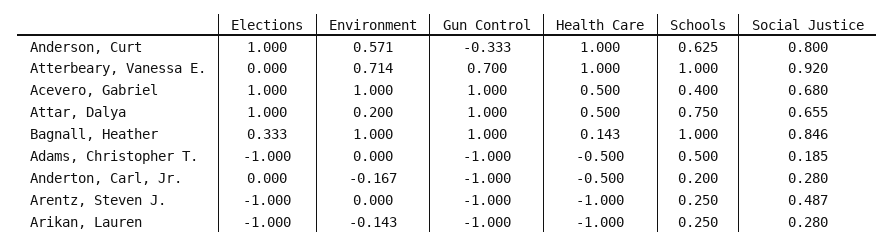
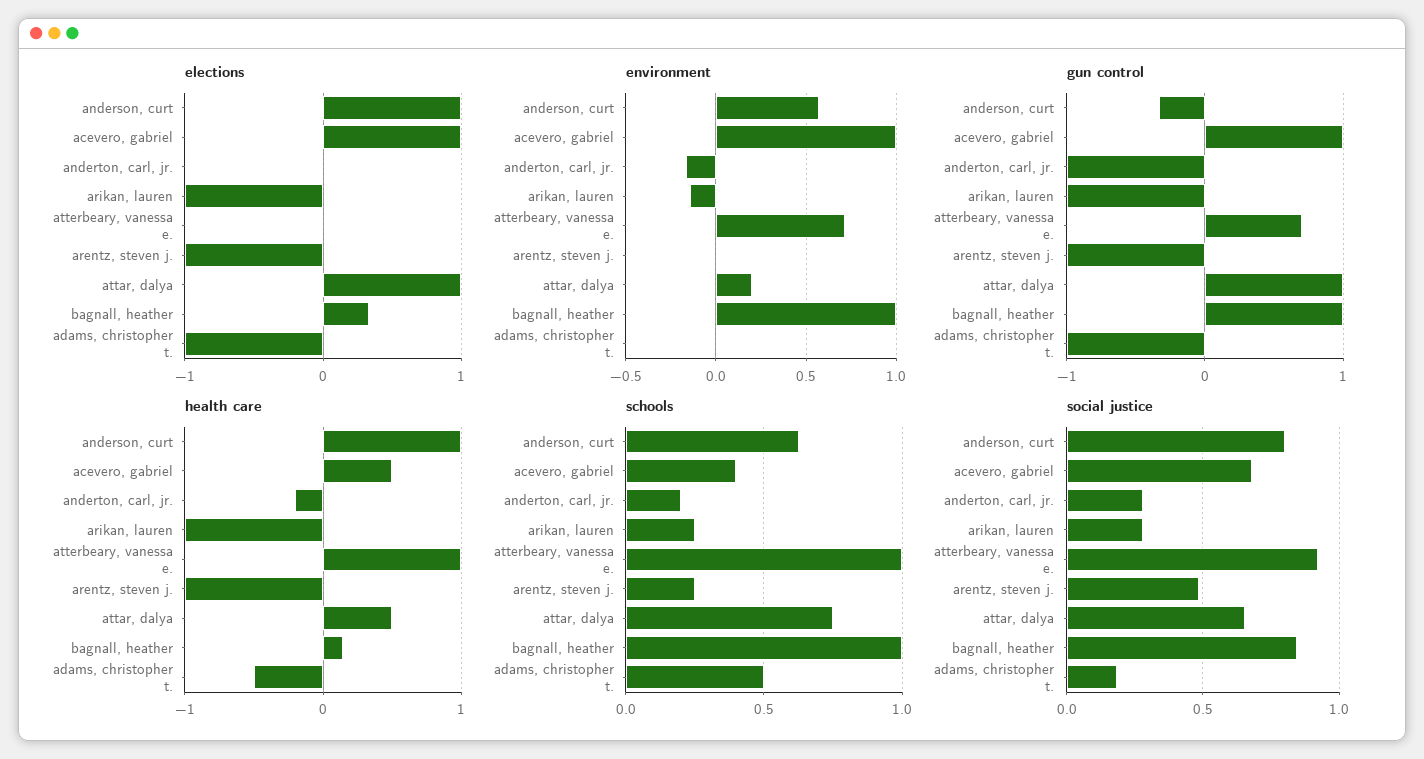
  {
    "Elections": {
      "Anderson, Curt": 1,
      "Atterbeary, Vanessa E.": 0,
      "Acevero, Gabriel": 1,
      "Attar, Dalya": 1,
      "Bagnall, Heather": 0.333,
      "Adams, Christopher T.": -1,
      "Anderton, Carl, Jr.": 0,
      "Arentz, Steven J.": -1,
      "Arikan, Lauren": -1
    },
    "Environment": {
      "Anderson, Curt": 0.571,
      "Atterbeary, Vanessa E.": 0.714,
      "Acevero, Gabriel": 1,
      "Attar, Dalya": 0.2,
      "Bagnall, Heather": 1,
      "Adams, Christopher T.": 0,
      "Anderton, Carl, Jr.": -0.167,
      "Arentz, Steven J.": 0,
      "Arikan, Lauren": -0.143
    },
    "Gun Control": {
      "Anderson, Curt": -0.333,
      "Atterbeary, Vanessa E.": 0.7,
      "Acevero, Gabriel": 1,
      "Attar, Dalya": 1,
      "Bagnall, Heather": 1,
      "Adams, Christopher T.": -1,
      "Anderton, Carl, Jr.": -1,
      "Arentz, Steven J.": -1,
      "Arikan, Lauren": -1
    },
    "Health Care": {
      "Anderson, Curt": 1,
      "Atterbeary, Vanessa E.": 1,
      "Acevero, Gabriel": 0.5,
      "Attar, Dalya": 0.5,
      "Bagnall, Heather": 0.143,
      "Adams, Christopher T.": -0.5,
-     "Anderton, Carl, Jr.": -0.5,
+     "Anderton, Carl, Jr.": -0.2,
      "Arentz, Steven J.": -1,
      "Arikan, Lauren": -1
    },
    "Schools": {
      "Anderson, Curt": 0.625,
      "Atterbeary, Vanessa E.": 1,
      "Acevero, Gabriel": 0.4,
      "Attar, Dalya": 0.75,
      "Bagnall, Heather": 1,
      "Adams, Christopher T.": 0.5,
      "Anderton, Carl, Jr.": 0.2,
      "Arentz, Steven J.": 0.25,
      "Arikan, Lauren": 0.25
    },
    "Social Justice": {
      "Anderson, Curt": 0.8,
      "Atterbeary, Vanessa E.": 0.92,
      "Acevero, Gabriel": 0.68,
      "Attar, Dalya": 0.655,
      "Bagnall, Heather": 0.846,
      "Adams, Christopher T.": 0.185,
      "Anderton, Carl, Jr.": 0.28,
      "Arentz, Steven J.": 0.487,
      "Arikan, Lauren": 0.28
    }
  }

